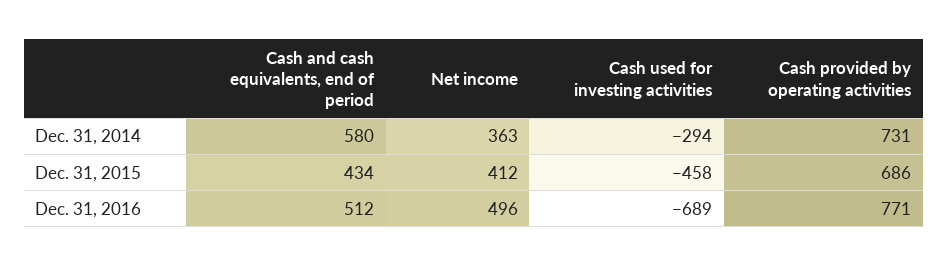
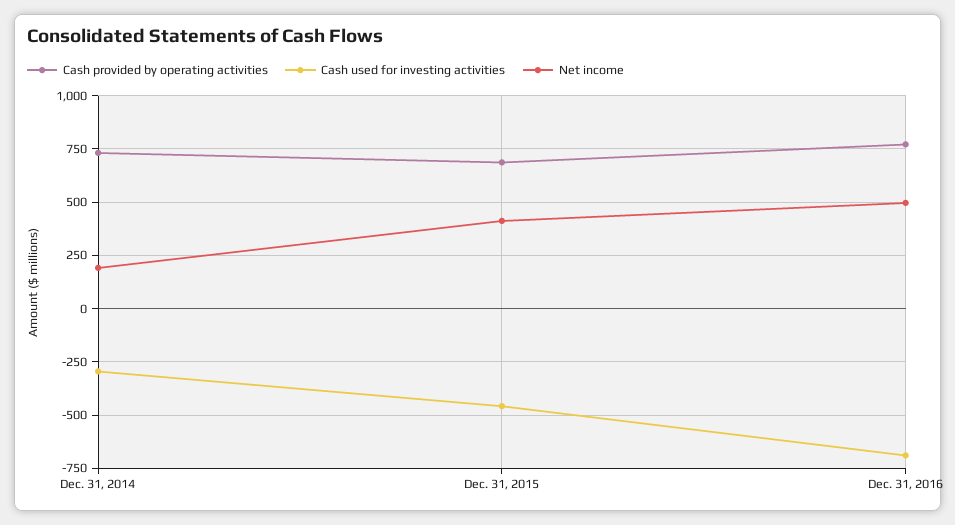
  {
-   "Cash and cash equivalents, end of period": {
-     "Dec. 31, 2014": 580,
-     "Dec. 31, 2015": 434,
-     "Dec. 31, 2016": 512
-   },
    "Net income": {
-     "Dec. 31, 2014": 363,
+     "Dec. 31, 2014": 200,
      "Dec. 31, 2015": 412,
      "Dec. 31, 2016": 496
    },
    "Cash used for investing activities": {
      "Dec. 31, 2014": -294,
      "Dec. 31, 2015": -458,
      "Dec. 31, 2016": -689
    },
    "Cash provided by operating activities": {
      "Dec. 31, 2014": 731,
      "Dec. 31, 2015": 686,
      "Dec. 31, 2016": 771
    }
  }

